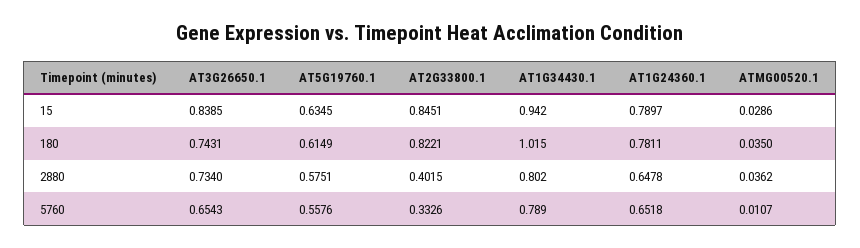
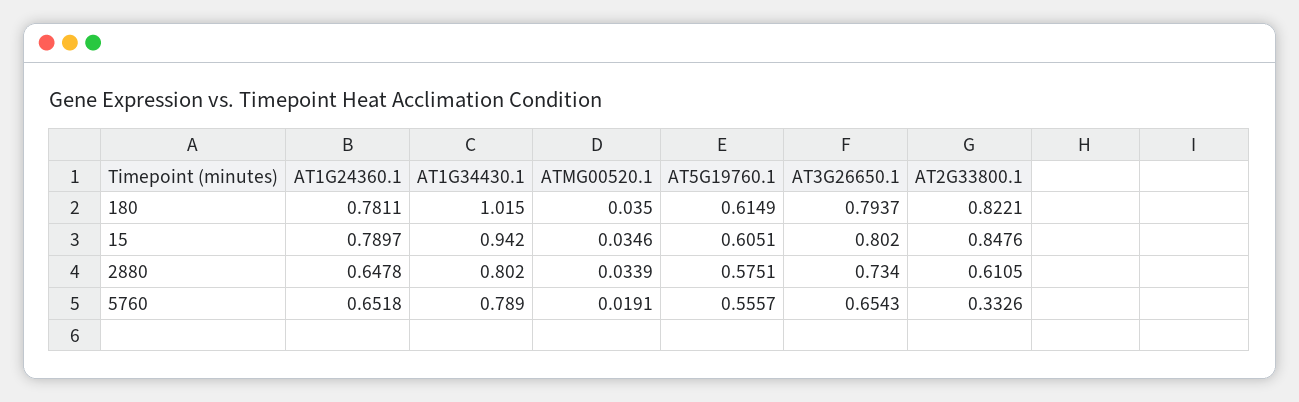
  {
    "AT3G26650.1": {
-     "15": 0.8385,
+     "15": 0.802,
-     "180": 0.7431,
+     "180": 0.7937,
      "2880": 0.734,
      "5760": 0.6543
    },
    "AT5G19760.1": {
-     "15": 0.6345,
+     "15": 0.6051,
      "180": 0.6149,
      "2880": 0.5751,
-     "5760": 0.5576
+     "5760": 0.5557
    },
    "AT2G33800.1": {
-     "15": 0.8451,
+     "15": 0.8476,
      "180": 0.8221,
-     "2880": 0.4015,
+     "2880": 0.6105,
      "5760": 0.3326
    },
    "AT1G34430.1": {
      "15": 0.942,
      "180": 1.015,
      "2880": 0.802,
      "5760": 0.789
    },
    "AT1G24360.1": {
      "15": 0.7897,
      "180": 0.7811,
      "2880": 0.6478,
      "5760": 0.6518
    },
    "ATMG00520.1": {
-     "15": 0.0286,
+     "15": 0.0346,
      "180": 0.035,
-     "2880": 0.0362,
+     "2880": 0.0339,
-     "5760": 0.0107
+     "5760": 0.0191
    }
  }

